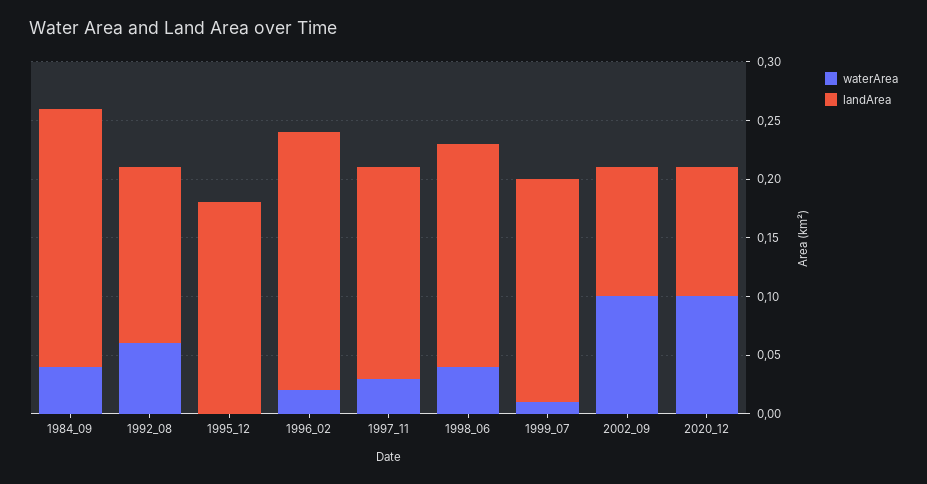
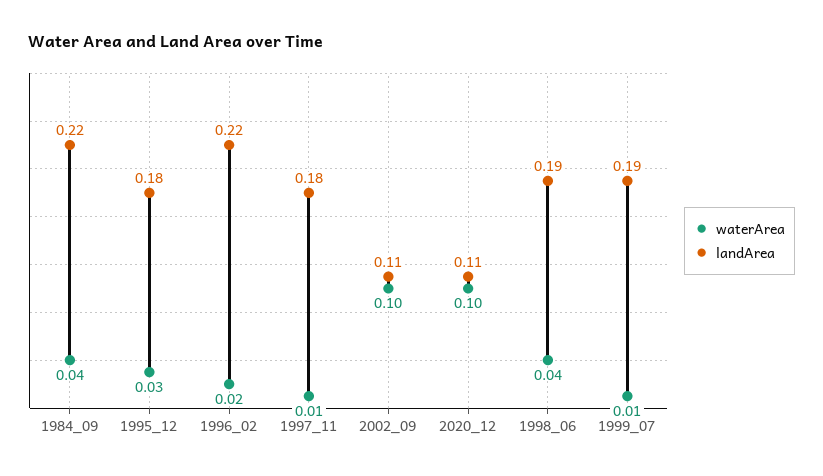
  {
    "waterArea": {
      "1984_09": 0.04,
-     "1992_08": 0.06,
-     "1995_12": 0,
+     "1995_12": 0.03,
      "1996_02": 0.02,
-     "1997_11": 0.03,
+     "1997_11": 0.01,
      "1998_06": 0.04,
      "1999_07": 0.01,
      "2002_09": 0.1,
      "2020_12": 0.1
    },
    "landArea": {
      "1984_09": 0.22,
-     "1992_08": 0.15,
      "1995_12": 0.18,
      "1996_02": 0.22,
      "1997_11": 0.18,
      "1998_06": 0.19,
      "1999_07": 0.19,
      "2002_09": 0.11,
      "2020_12": 0.11
    }
  }

